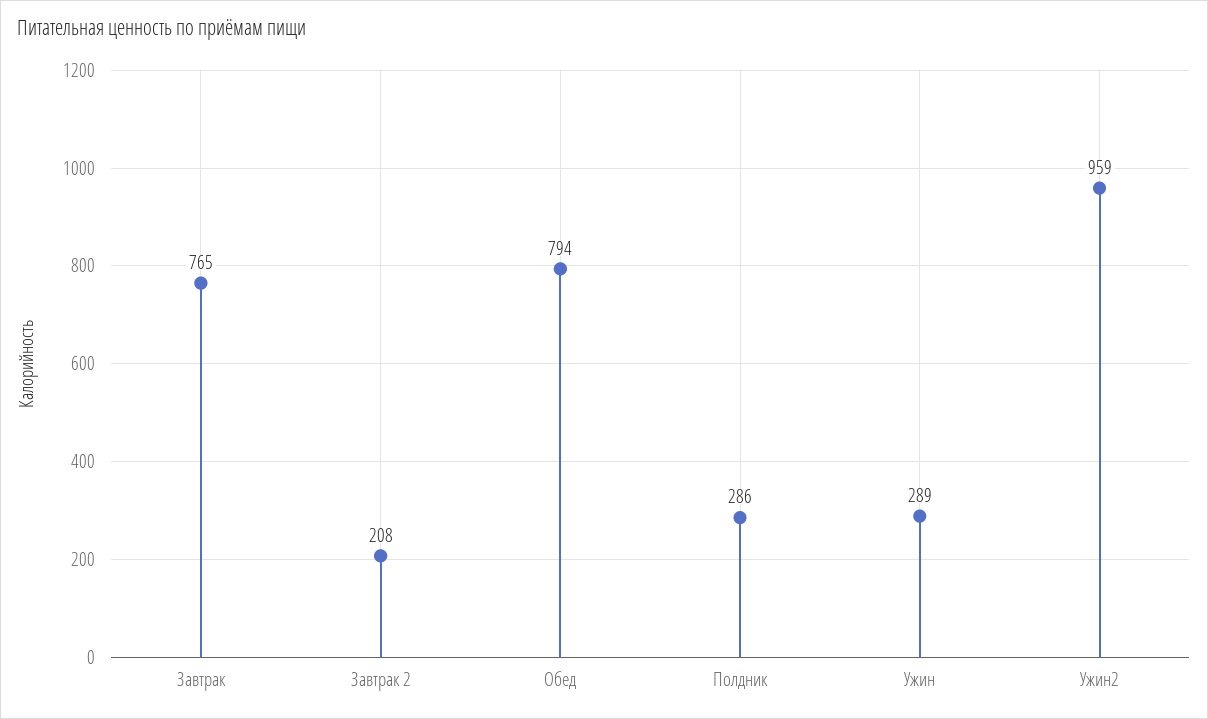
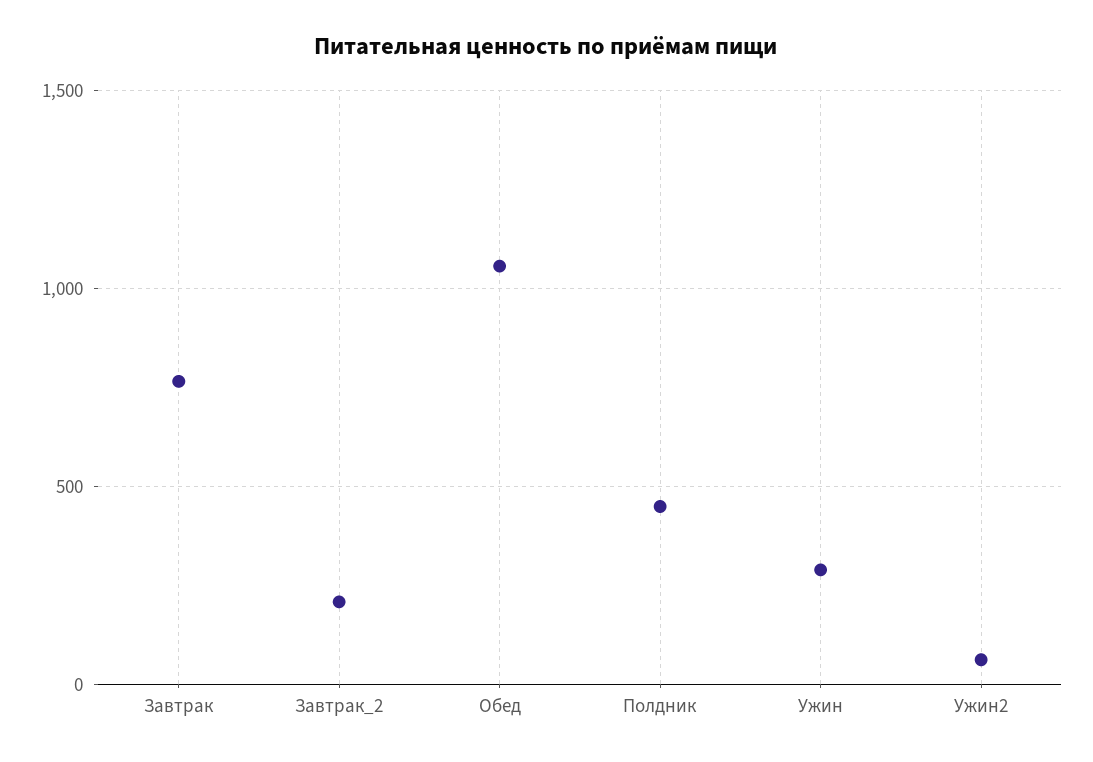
  {
    "Завтрак": 765,
    "Завтрак 2": 208,
-   "Обед": 794,
+   "Обед": 1050,
-   "Полдник": 286,
+   "Полдник": 450,
    "Ужин": 289,
-   "Ужин2": 959
+   "Ужин2": 50
  }

